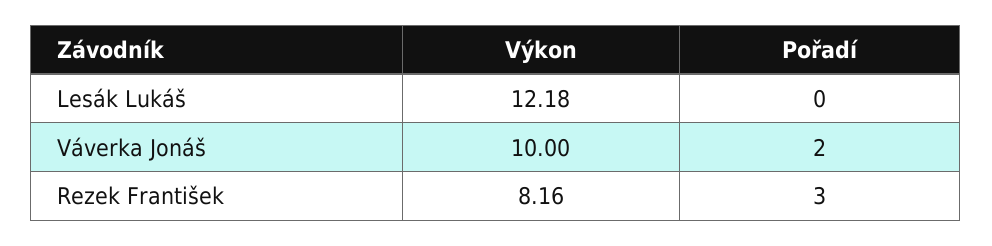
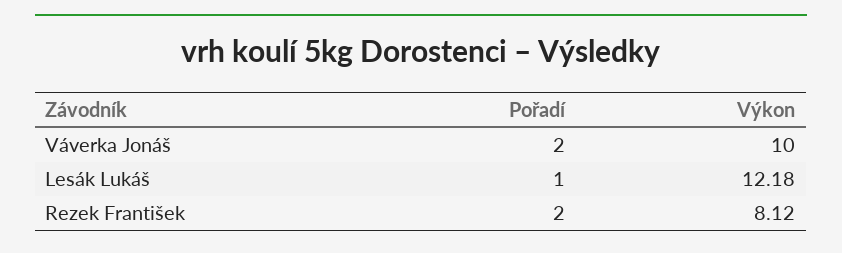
  {
    "Výkon": {
      "Lesák Lukáš": 12.18,
      "Váverka Jonáš": 10,
-     "Rezek František": 8.16
+     "Rezek František": 8.12
    },
    "Pořadí": {
-     "Lesák Lukáš": 0,
+     "Lesák Lukáš": 1,
      "Váverka Jonáš": 2,
-     "Rezek František": 3
+     "Rezek František": 2
    }
  }

